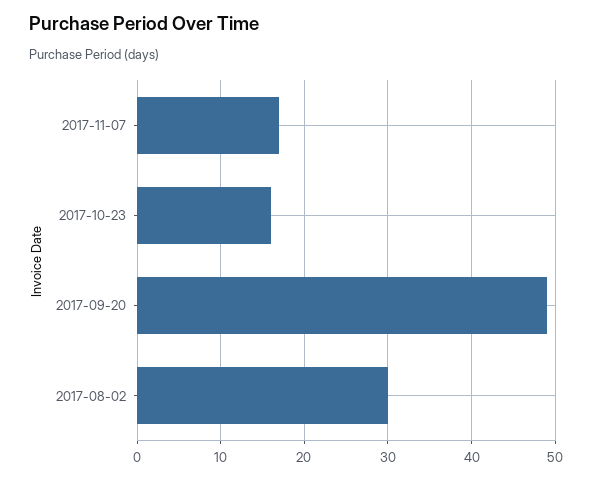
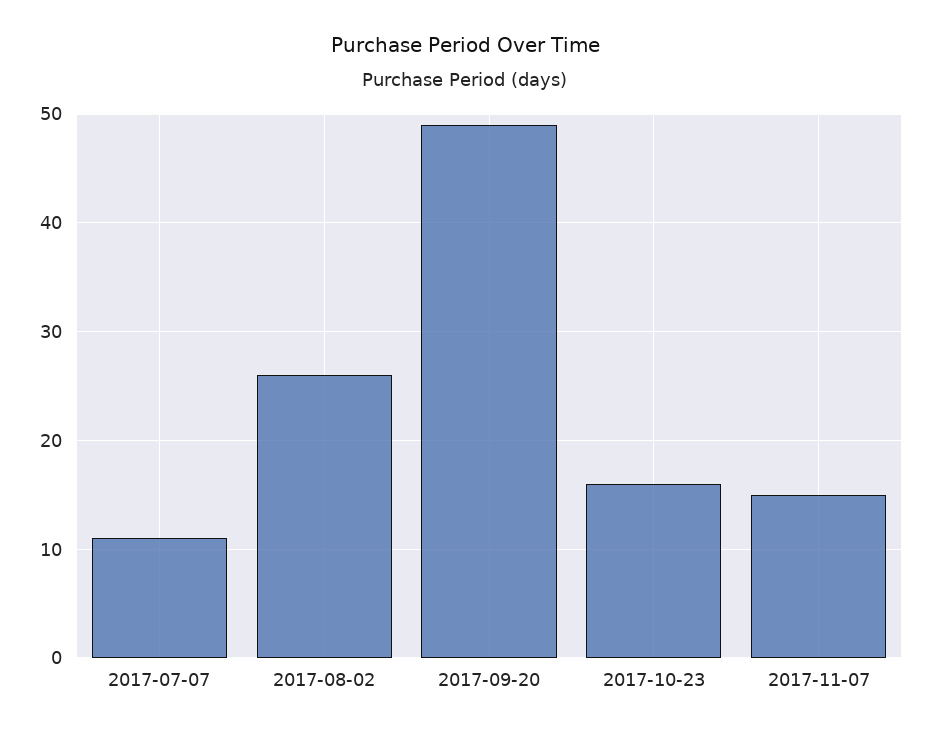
  {
-   "2017-11-07": 17,
+   "2017-11-07": 15,
    "2017-10-23": 16,
    "2017-09-20": 49,
-   "2017-08-02": 30
+   "2017-08-02": 26,
+   "2017-07-07": 11
  }

